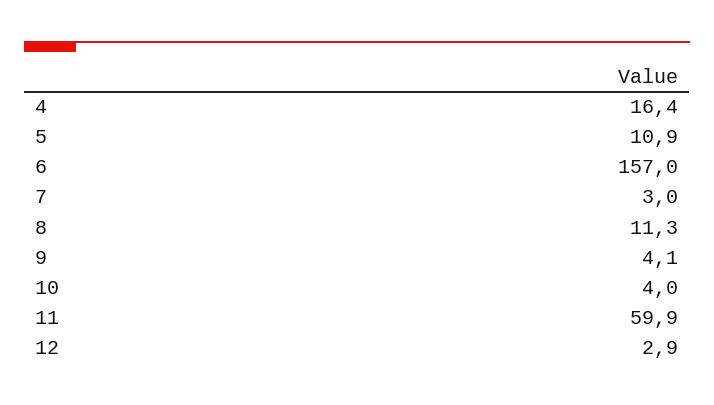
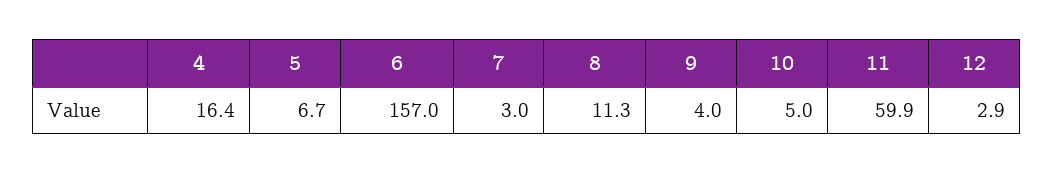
  {
    "4": 16.4,
-   "5": 10.9,
+   "5": 6.7,
    "6": 157,
    "7": 3,
    "8": 11.3,
-   "9": 4.1,
+   "9": 4,
-   "10": 4,
+   "10": 5,
    "11": 59.9,
    "12": 2.9
  }

